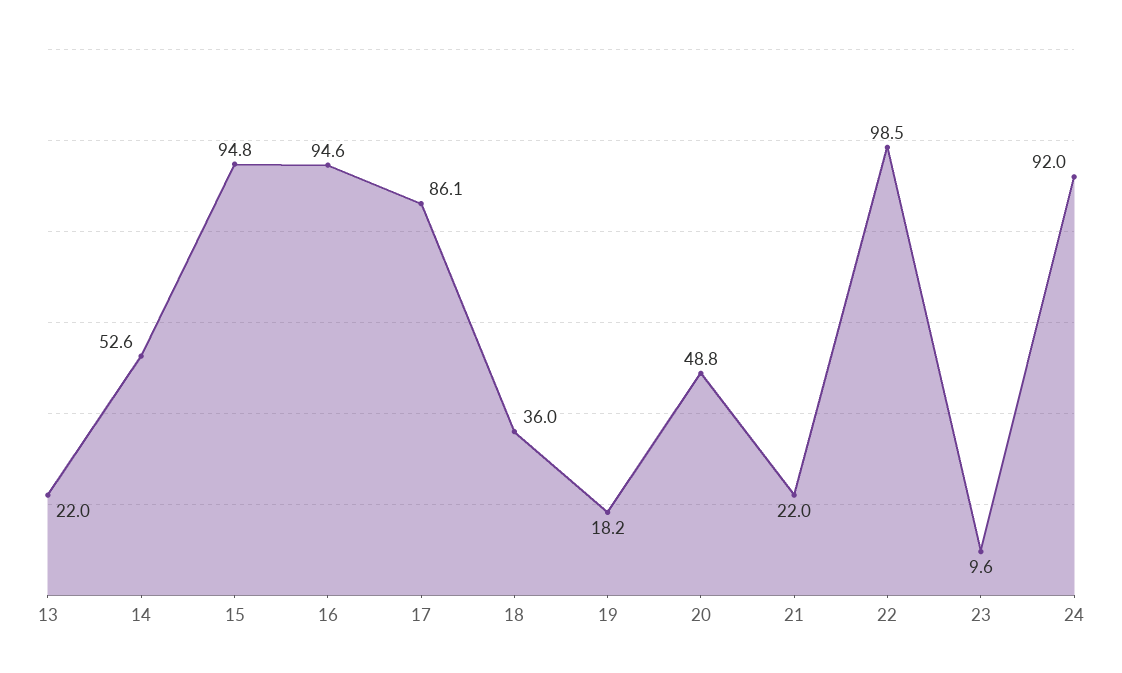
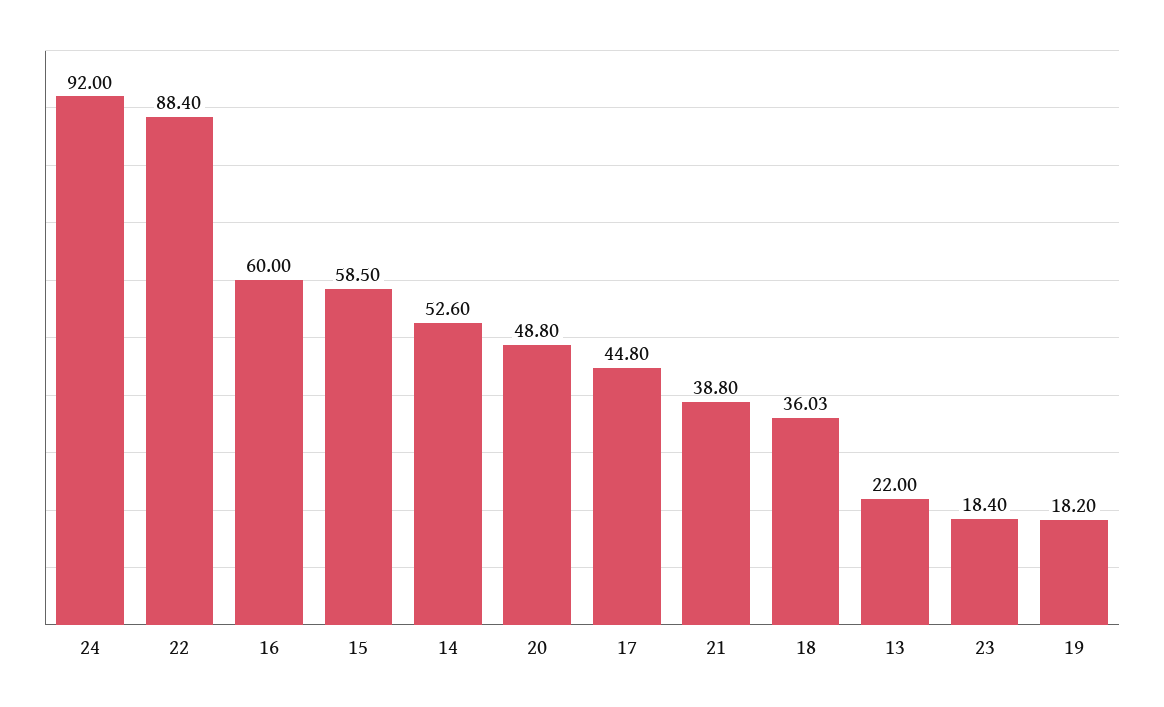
  {
    "13": 22,
    "14": 52.6,
-   "15": 94.8,
+   "15": 58.5,
-   "16": 94.6,
+   "16": 60,
-   "17": 86.1,
+   "17": 44.8,
    "18": 36.03,
    "19": 18.2,
    "20": 48.8,
-   "21": 22,
+   "21": 38.8,
-   "22": 98.5,
+   "22": 88.4,
-   "23": 9.6,
+   "23": 18.4,
    "24": 92
  }

